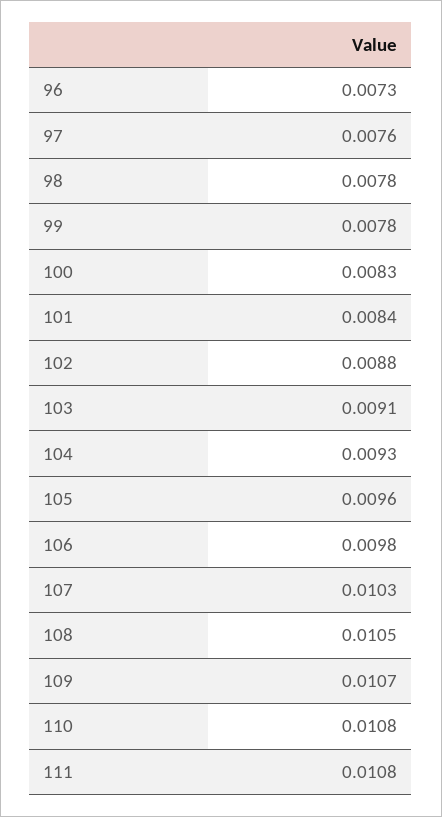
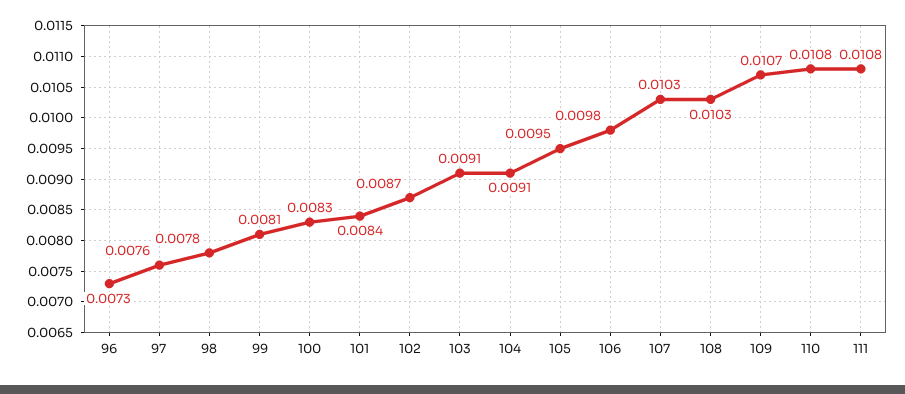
  {
    "96": 0.0073,
    "97": 0.0076,
    "98": 0.0078,
-   "99": 0.0078,
+   "99": 0.0081,
    "100": 0.0083,
    "101": 0.0084,
-   "102": 0.0088,
+   "102": 0.0087,
    "103": 0.0091,
-   "104": 0.0093,
+   "104": 0.0091,
-   "105": 0.0096,
+   "105": 0.0095,
    "106": 0.0098,
    "107": 0.0103,
-   "108": 0.0105,
+   "108": 0.0103,
    "109": 0.0107,
    "110": 0.0108,
    "111": 0.0108
  }

